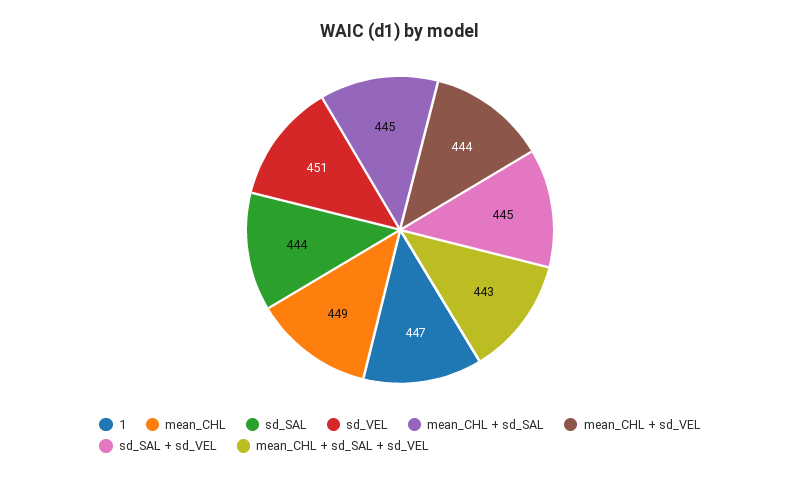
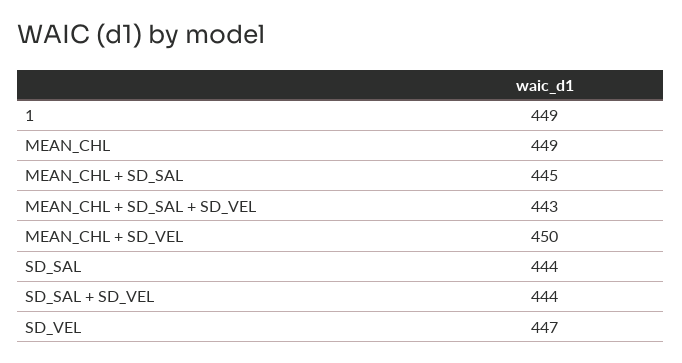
  {
-   "1": 447,
+   "1": 449,
    "mean_CHL": 449,
    "sd_SAL": 444,
-   "sd_VEL": 451,
+   "sd_VEL": 447,
    "mean_CHL + sd_SAL": 445,
-   "mean_CHL + sd_VEL": 444,
+   "mean_CHL + sd_VEL": 450,
-   "sd_SAL + sd_VEL": 445,
+   "sd_SAL + sd_VEL": 444,
    "mean_CHL + sd_SAL + sd_VEL": 443
  }

